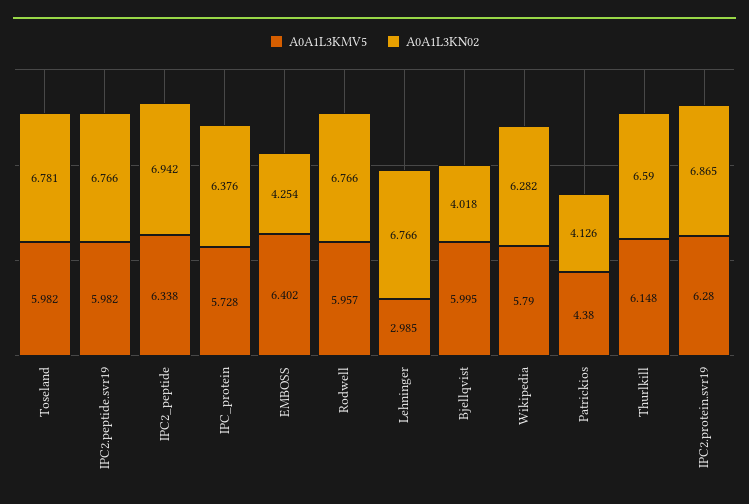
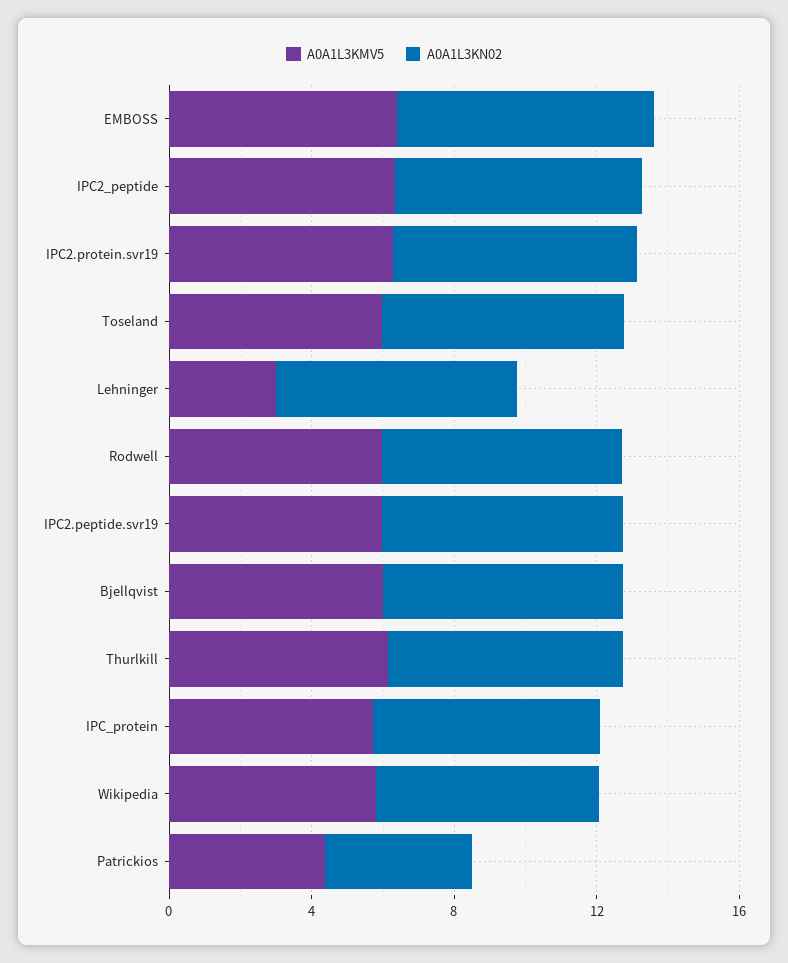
  {
    "A0A1L3KMV5": {
      "Toseland": 5.982,
      "IPC2.peptide.svr19": 5.982,
      "IPC2_peptide": 6.338,
      "IPC_protein": 5.728,
      "EMBOSS": 6.402,
      "Rodwell": 5.957,
      "Lehninger": 2.985,
      "Bjellqvist": 5.995,
      "Wikipedia": 5.79,
      "Patrickios": 4.38,
      "Thurlkill": 6.148,
      "IPC2.protein.svr19": 6.28
    },
    "A0A1L3KN02": {
      "Toseland": 6.781,
      "IPC2.peptide.svr19": 6.766,
      "IPC2_peptide": 6.942,
      "IPC_protein": 6.376,
-     "EMBOSS": 4.254,
+     "EMBOSS": 7,
      "Rodwell": 6.766,
      "Lehninger": 6.766,
-     "Bjellqvist": 4.018,
+     "Bjellqvist": 7,
      "Wikipedia": 6.282,
      "Patrickios": 4.126,
      "Thurlkill": 6.59,
      "IPC2.protein.svr19": 6.865
    }
  }

